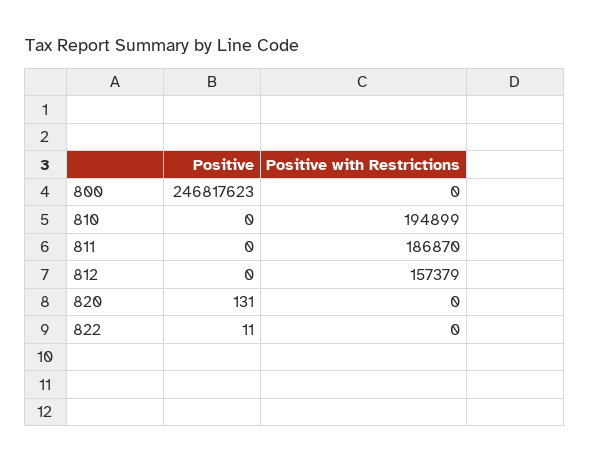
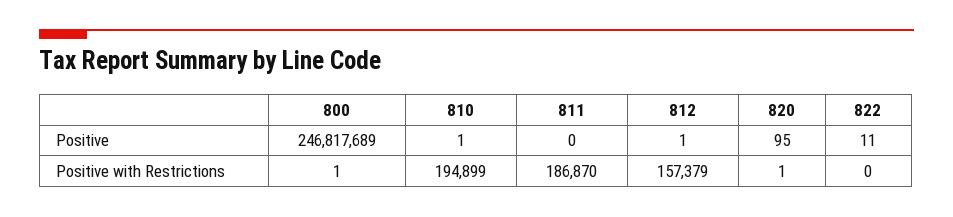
  {
    "Positive": {
-     "800": 246817623,
+     "800": 246817689,
-     "810": 0,
+     "810": 1,
      "811": 0,
-     "812": 0,
+     "812": 1,
-     "820": 131,
+     "820": 95,
      "822": 11
    },
    "Positive with Restrictions": {
-     "800": 0,
+     "800": 1,
      "810": 194899,
      "811": 186870,
      "812": 157379,
-     "820": 0,
+     "820": 1,
      "822": 0
    }
  }

